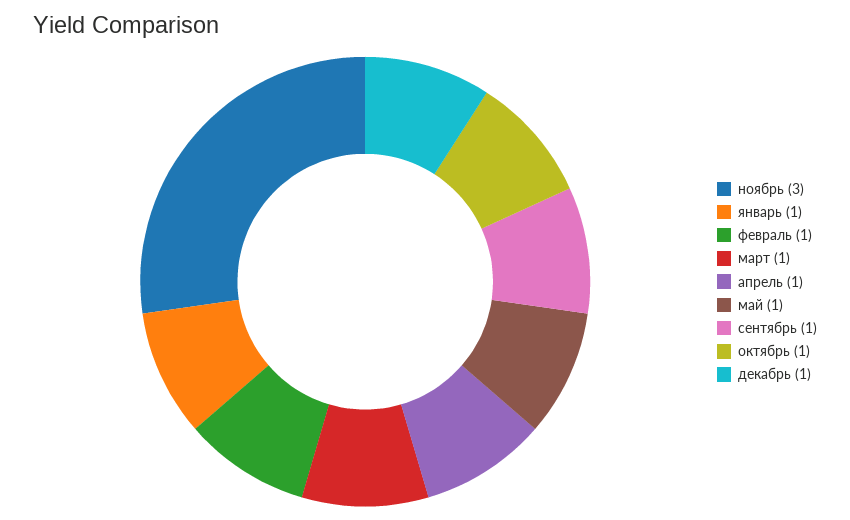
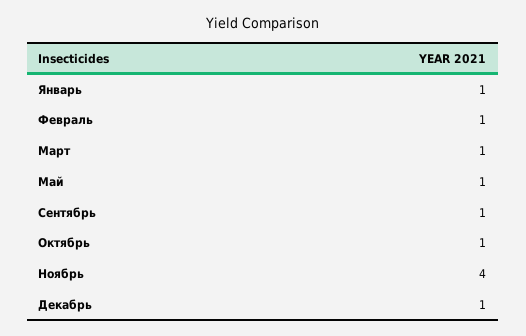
  {
-   "ноябрь": 3,
+   "ноябрь": 4,
    "январь": 1,
    "февраль": 1,
    "март": 1,
-   "апрель": 1,
    "май": 1,
    "сентябрь": 1,
    "октябрь": 1,
    "декабрь": 1
  }

